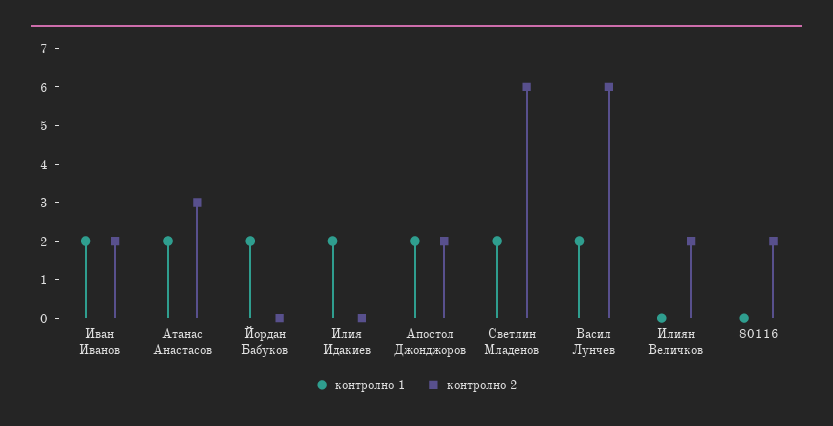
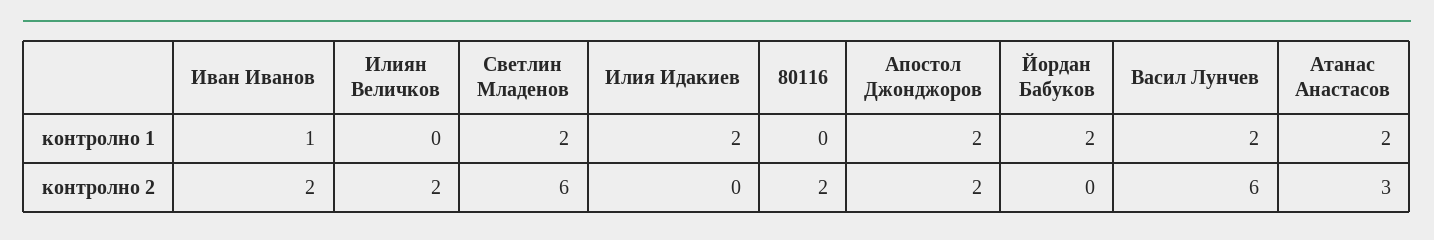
  {
    "контролно 1": {
-     "Иван Иванов": 2,
+     "Иван Иванов": 1,
      "Атанас Анастасов": 2,
      "Йордан Бабуков": 2,
      "Илия Идакиев": 2,
      "Апостол Джонджоров": 2,
      "Светлин Младенов": 2,
      "Васил Лунчев": 2,
      "Илиян Величков": 0,
      "80116": 0
    },
    "контролно 2": {
      "Иван Иванов": 2,
      "Атанас Анастасов": 3,
      "Йордан Бабуков": 0,
      "Илия Идакиев": 0,
      "Апостол Джонджоров": 2,
      "Светлин Младенов": 6,
      "Васил Лунчев": 6,
      "Илиян Величков": 2,
      "80116": 2
    }
  }

